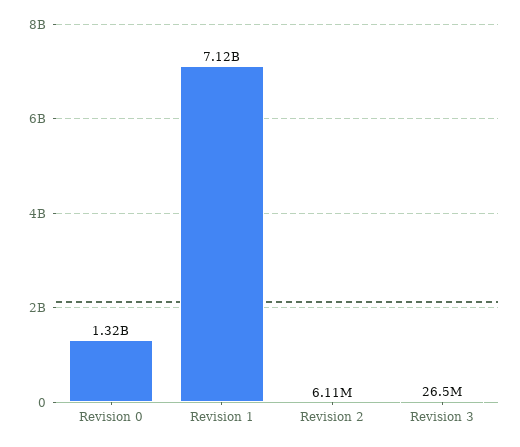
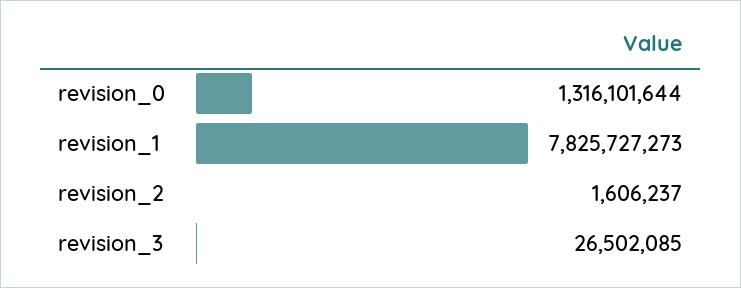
  {
    "Revision 0": 1316101644,
-   "Revision 1": 7120000000,
+   "Revision 1": 7825727273,
-   "Revision 2": 6110000,
+   "Revision 2": 1606237,
    "Revision 3": 26502085
  }

